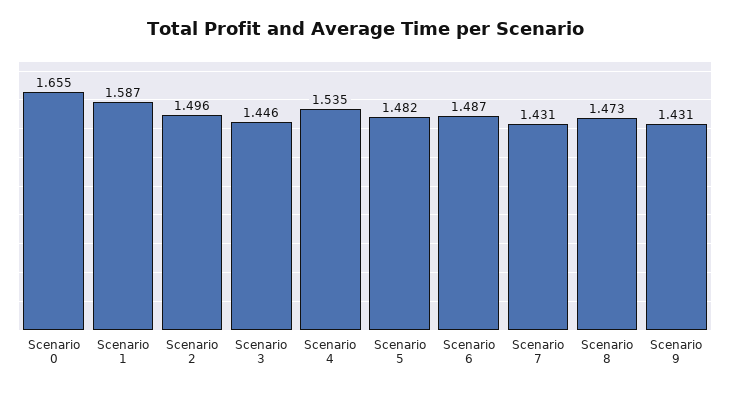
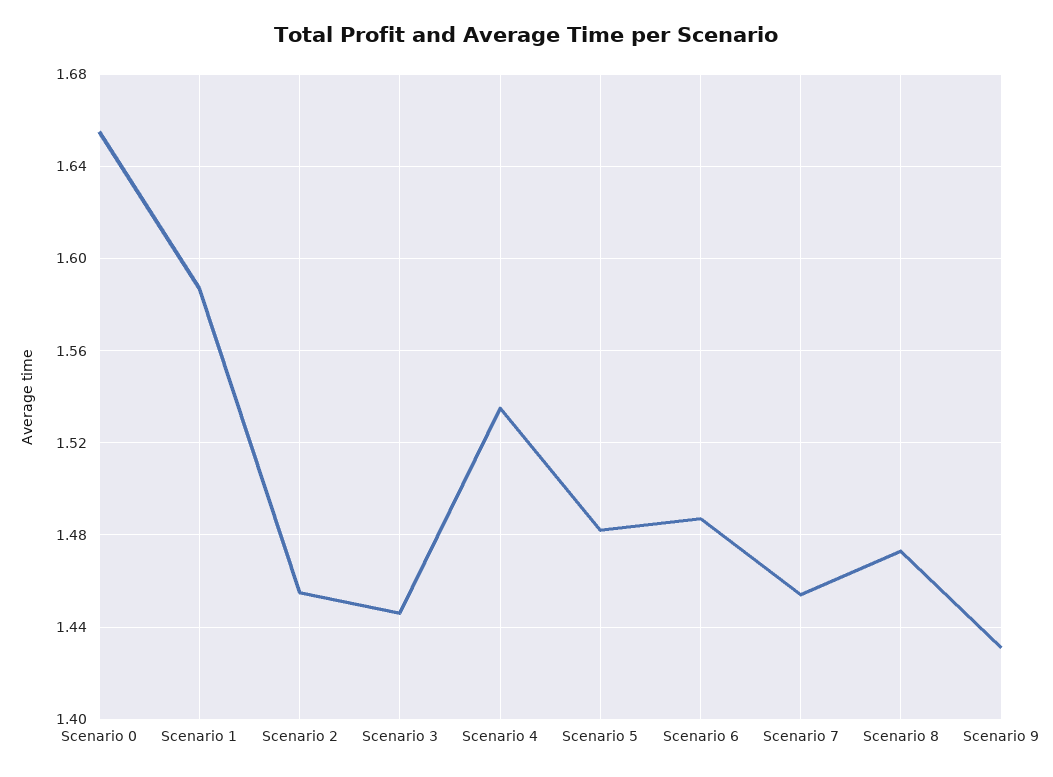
  {
    "Scenario 0": 1.655,
    "Scenario 1": 1.587,
-   "Scenario 2": 1.496,
+   "Scenario 2": 1.455,
    "Scenario 3": 1.446,
    "Scenario 4": 1.535,
    "Scenario 5": 1.482,
    "Scenario 6": 1.487,
-   "Scenario 7": 1.431,
+   "Scenario 7": 1.455,
    "Scenario 8": 1.473,
    "Scenario 9": 1.431
  }

